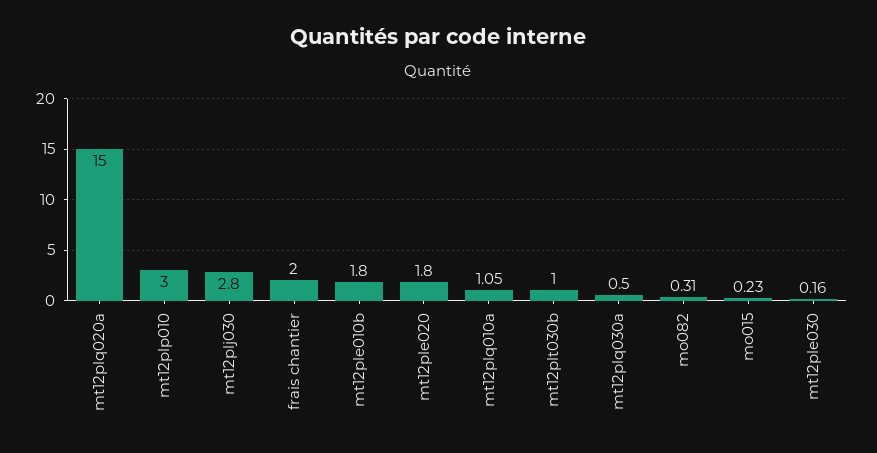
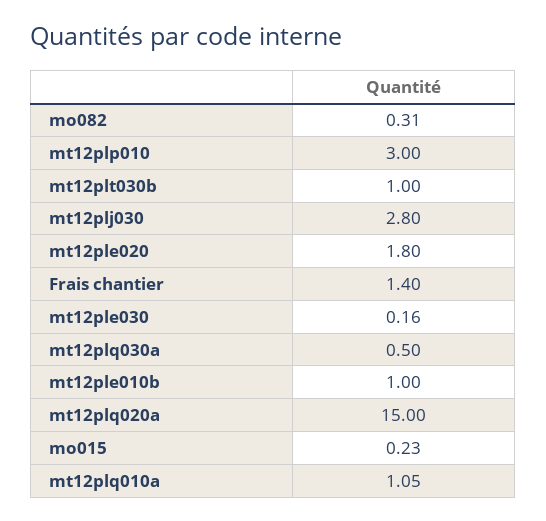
  {
    "mt12plq020a": 15,
    "mt12plp010": 3,
    "mt12plj030": 2.8,
-   "frais chantier": 2,
+   "frais chantier": 1.4,
-   "mt12ple010b": 1.8,
+   "mt12ple010b": 1,
    "mt12ple020": 1.8,
    "mt12plq010a": 1.05,
    "mt12plt030b": 1,
    "mt12plq030a": 0.5,
    "mo082": 0.31,
    "mo015": 0.23,
    "mt12ple030": 0.16
  }

